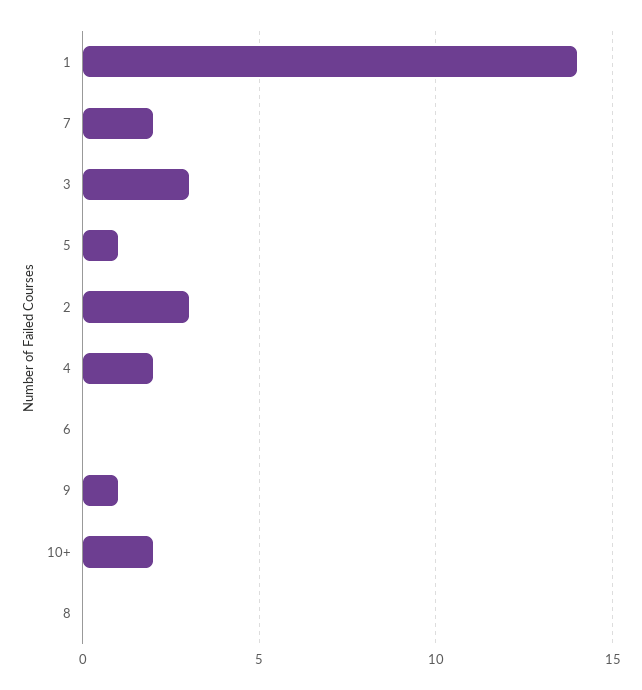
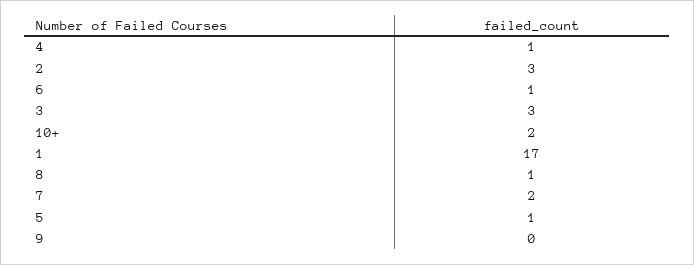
  {
-   "1": 14,
+   "1": 17,
    "7": 2,
    "3": 3,
    "5": 1,
    "2": 3,
-   "4": 2,
+   "4": 1,
-   "6": 0,
+   "6": 1,
-   "9": 1,
+   "9": 0,
    "10+": 2,
-   "8": 0
+   "8": 1
  }

